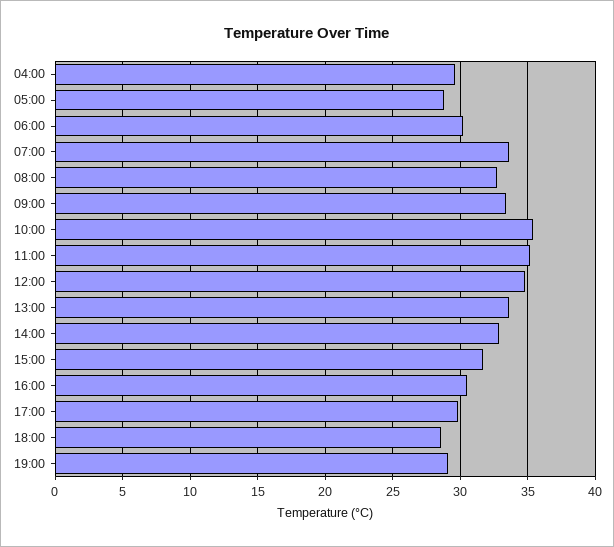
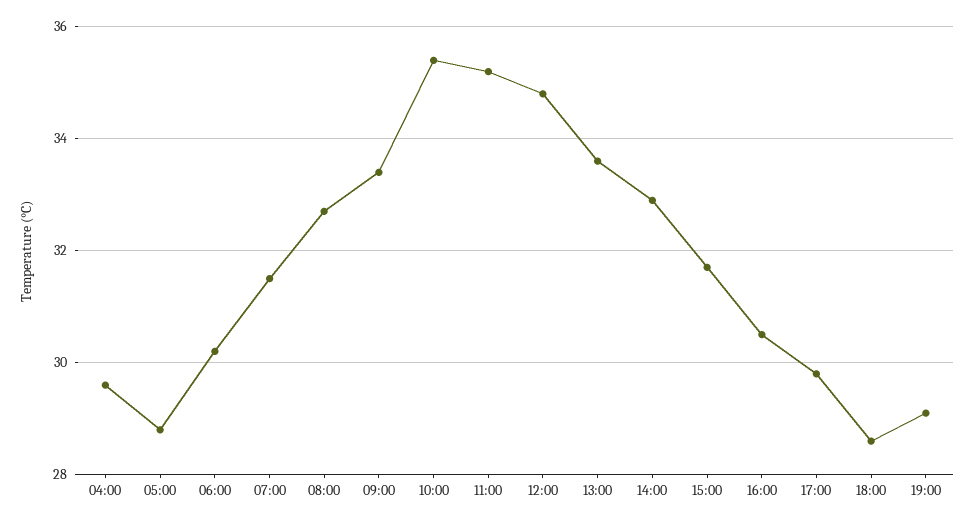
  {
    "04:00": 29.5,
    "05:00": 29,
    "06:00": 30,
-   "07:00": 33.5,
+   "07:00": 31.5,
    "08:00": 32.5,
    "09:00": 33.5,
    "10:00": 35.5,
    "11:00": 35,
    "12:00": 35,
    "13:00": 33.5,
    "14:00": 33,
    "15:00": 31.5,
    "16:00": 30.5,
    "17:00": 30,
    "18:00": 28.5,
    "19:00": 29
  }

